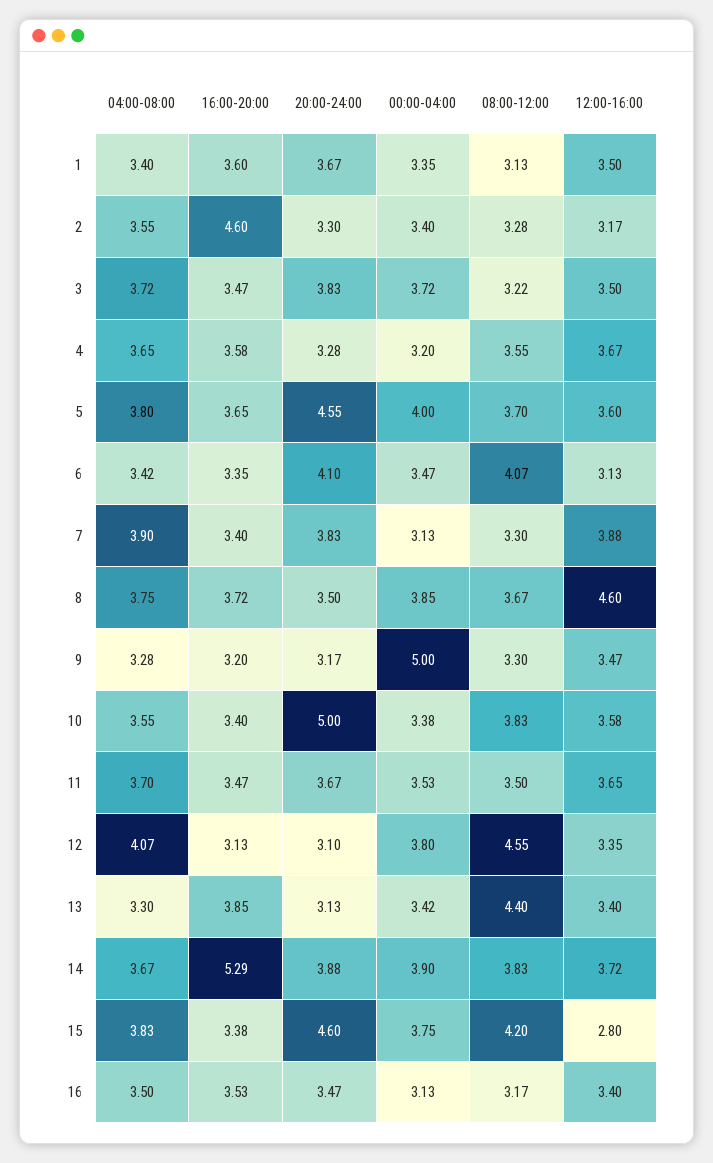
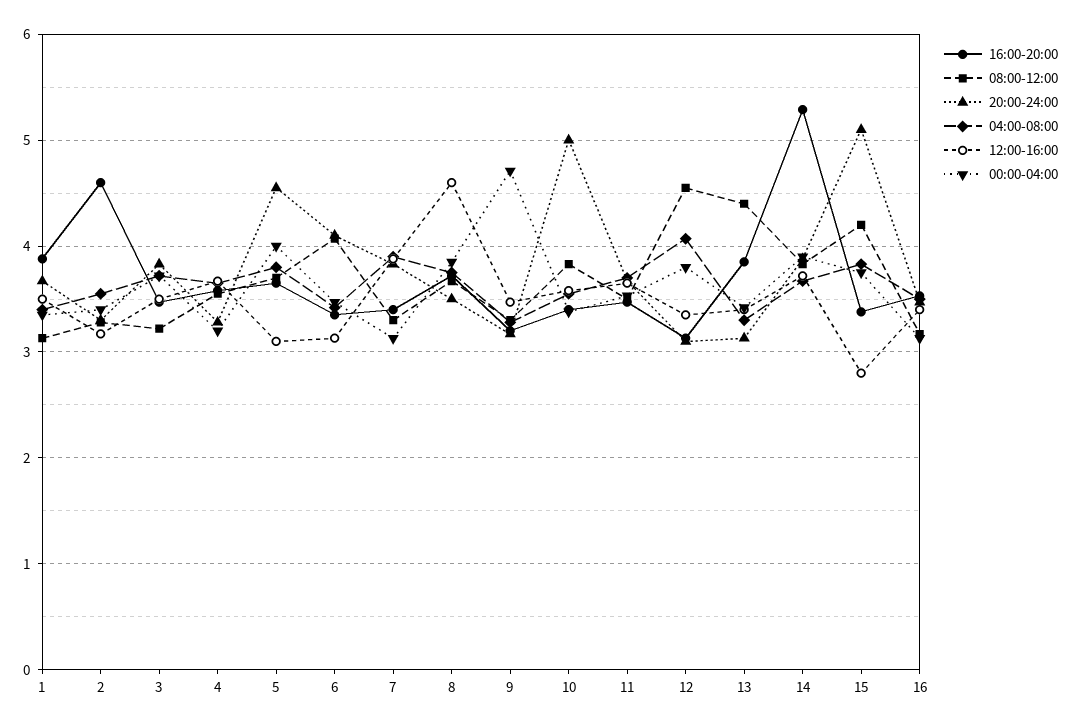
  {
    "04:00-08:00": {
      "1": 3.4,
      "2": 3.55,
      "3": 3.72,
      "4": 3.65,
      "5": 3.8,
      "6": 3.42,
      "7": 3.9,
      "8": 3.75,
      "9": 3.28,
      "10": 3.55,
      "11": 3.7,
      "12": 4.07,
      "13": 3.3,
      "14": 3.67,
      "15": 3.83,
      "16": 3.5
    },
    "16:00-20:00": {
-     "1": 3.6,
+     "1": 3.9,
      "2": 4.6,
      "3": 3.47,
      "4": 3.58,
      "5": 3.65,
      "6": 3.35,
      "7": 3.4,
      "8": 3.72,
      "9": 3.2,
      "10": 3.4,
      "11": 3.47,
      "12": 3.13,
      "13": 3.85,
      "14": 5.29,
      "15": 3.38,
      "16": 3.53
    },
    "20:00-24:00": {
      "1": 3.67,
      "2": 3.3,
      "3": 3.83,
      "4": 3.28,
      "5": 4.55,
      "6": 4.1,
      "7": 3.83,
      "8": 3.5,
      "9": 3.17,
      "10": 5,
      "11": 3.67,
      "12": 3.1,
      "13": 3.13,
      "14": 3.88,
-     "15": 4.6,
+     "15": 5.1,
      "16": 3.47
    },
    "00:00-04:00": {
      "1": 3.35,
      "2": 3.4,
      "3": 3.72,
      "4": 3.2,
      "5": 4,
      "6": 3.47,
      "7": 3.13,
      "8": 3.85,
-     "9": 5,
+     "9": 4.7,
      "10": 3.38,
      "11": 3.53,
      "12": 3.8,
      "13": 3.42,
      "14": 3.9,
      "15": 3.75,
      "16": 3.13
    },
    "08:00-12:00": {
      "1": 3.13,
      "2": 3.28,
      "3": 3.22,
      "4": 3.55,
      "5": 3.7,
      "6": 4.07,
      "7": 3.3,
      "8": 3.67,
      "9": 3.3,
      "10": 3.83,
      "11": 3.5,
      "12": 4.55,
      "13": 4.4,
      "14": 3.83,
      "15": 4.2,
      "16": 3.17
    },
    "12:00-16:00": {
      "1": 3.5,
      "2": 3.17,
      "3": 3.5,
      "4": 3.67,
-     "5": 3.6,
+     "5": 3.1,
      "6": 3.13,
      "7": 3.88,
      "8": 4.6,
      "9": 3.47,
      "10": 3.58,
      "11": 3.65,
      "12": 3.35,
      "13": 3.4,
      "14": 3.72,
      "15": 2.8,
      "16": 3.4
    }
  }

